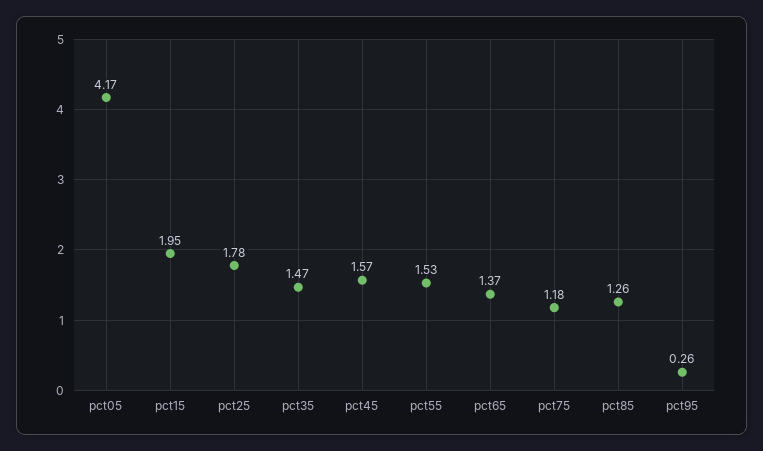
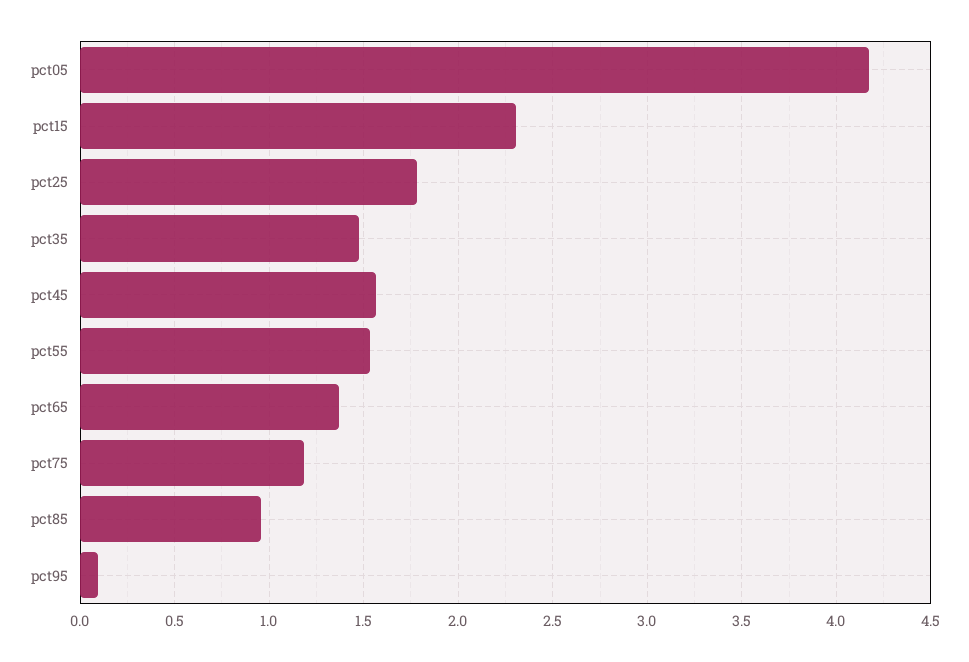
  {
    "pct05": 4.17,
-   "pct15": 1.95,
+   "pct15": 2.3,
    "pct25": 1.78,
    "pct35": 1.47,
    "pct45": 1.57,
    "pct55": 1.53,
    "pct65": 1.37,
    "pct75": 1.18,
-   "pct85": 1.26,
+   "pct85": 0.95,
-   "pct95": 0.26
+   "pct95": 0.1
  }

